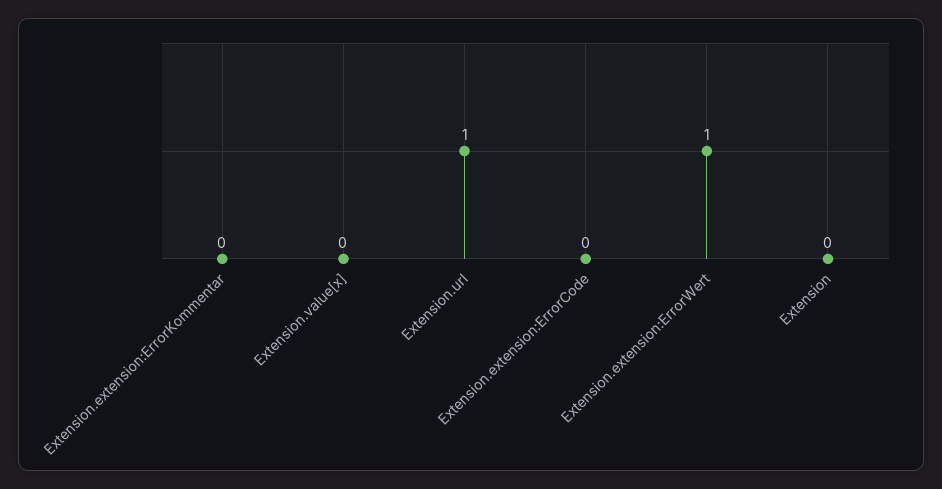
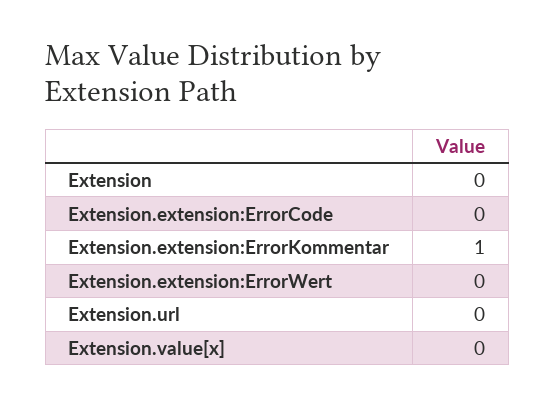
  {
-   "Extension.extension:ErrorKommentar": 0,
+   "Extension.extension:ErrorKommentar": 1,
    "Extension.value[x]": 0,
-   "Extension.url": 1,
+   "Extension.url": 0,
    "Extension.extension:ErrorCode": 0,
-   "Extension.extension:ErrorWert": 1,
+   "Extension.extension:ErrorWert": 0,
    "Extension": 0
  }

